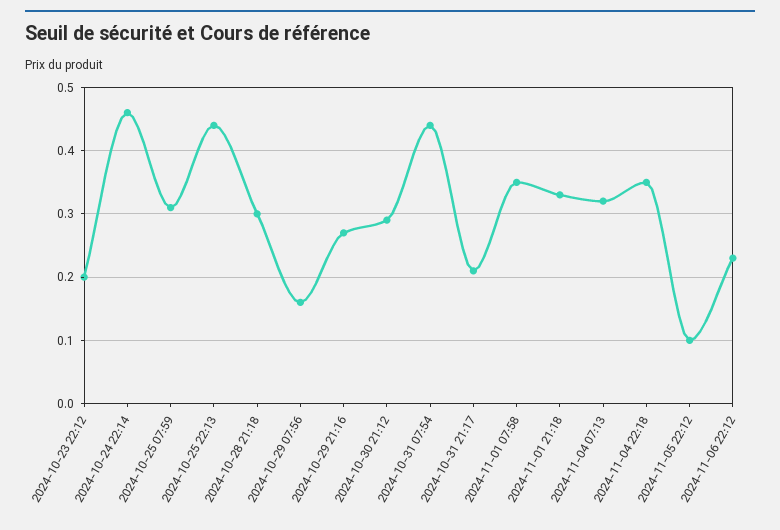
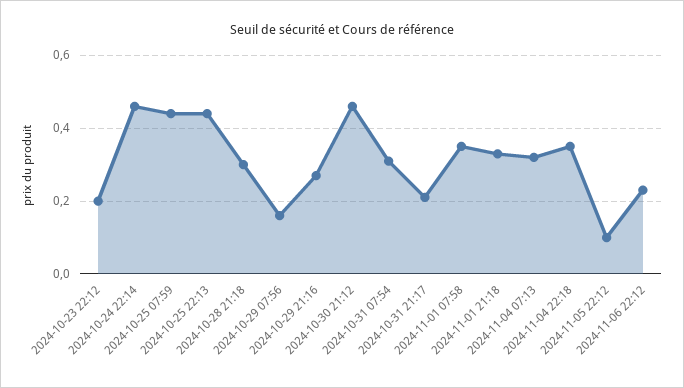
  {
    "2024-10-23 22:12": 0.2,
    "2024-10-24 22:14": 0.46,
-   "2024-10-25 07:59": 0.31,
+   "2024-10-25 07:59": 0.45,
    "2024-10-25 22:13": 0.44,
    "2024-10-28 21:18": 0.3,
    "2024-10-29 07:56": 0.16,
    "2024-10-29 21:16": 0.27,
-   "2024-10-30 21:12": 0.29,
+   "2024-10-30 21:12": 0.45,
-   "2024-10-31 07:54": 0.44,
+   "2024-10-31 07:54": 0.3,
    "2024-10-31 21:17": 0.21,
    "2024-11-01 07:58": 0.35,
    "2024-11-01 21:18": 0.33,
    "2024-11-04 07:13": 0.32,
    "2024-11-04 22:18": 0.35,
    "2024-11-05 22:12": 0.1,
    "2024-11-06 22:12": 0.23
  }

